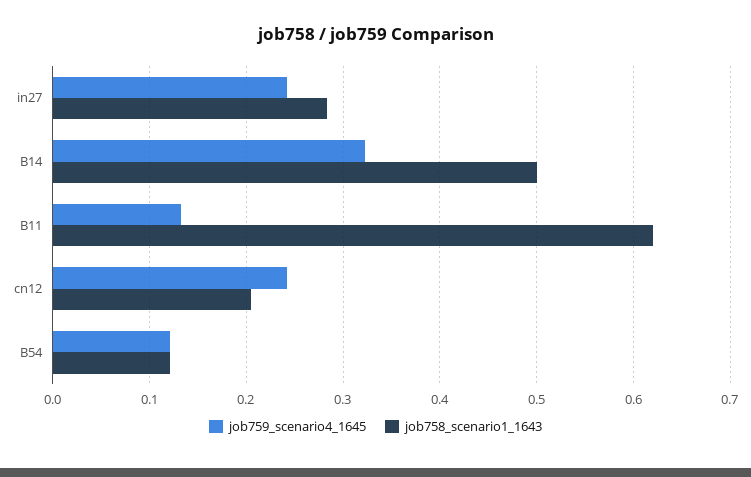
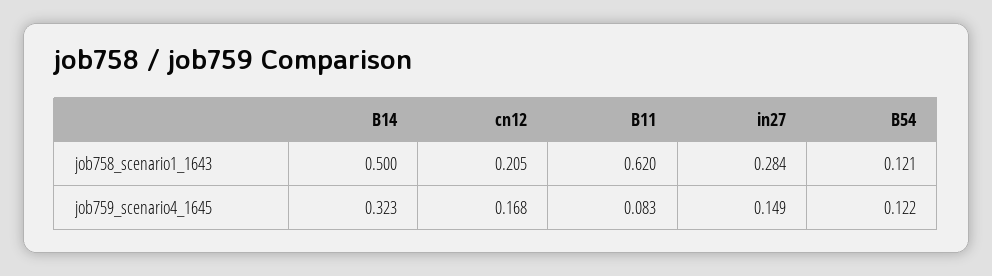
  {
    "job759_scenario4_1645": {
-     "in27": 0.24,
+     "in27": 0.149,
      "B14": 0.323,
-     "B11": 0.13,
+     "B11": 0.083,
-     "cn12": 0.24,
+     "cn12": 0.168,
      "B54": 0.122
    },
    "job758_scenario1_1643": {
      "in27": 0.284,
      "B14": 0.5,
      "B11": 0.62,
      "cn12": 0.205,
      "B54": 0.121
    }
  }

